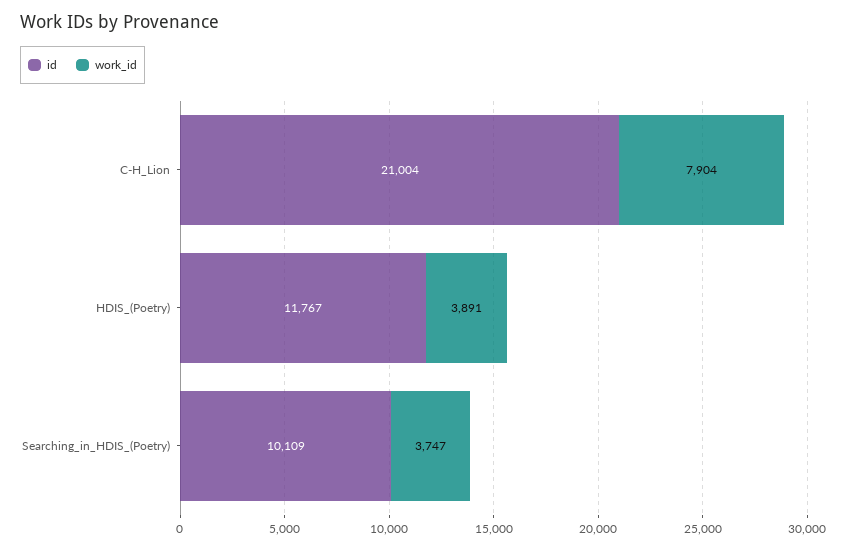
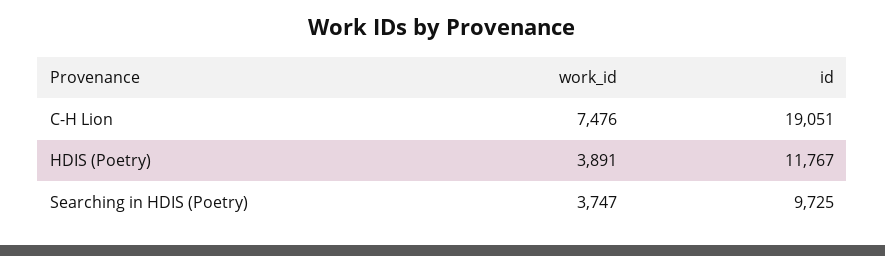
  {
    "id": {
-     "C-H_Lion": 21004,
+     "C-H_Lion": 19051,
      "HDIS_(Poetry)": 11767,
-     "Searching_in_HDIS_(Poetry)": 10109
+     "Searching_in_HDIS_(Poetry)": 9725
    },
    "work_id": {
-     "C-H_Lion": 7904,
+     "C-H_Lion": 7476,
      "HDIS_(Poetry)": 3891,
      "Searching_in_HDIS_(Poetry)": 3747
    }
  }

